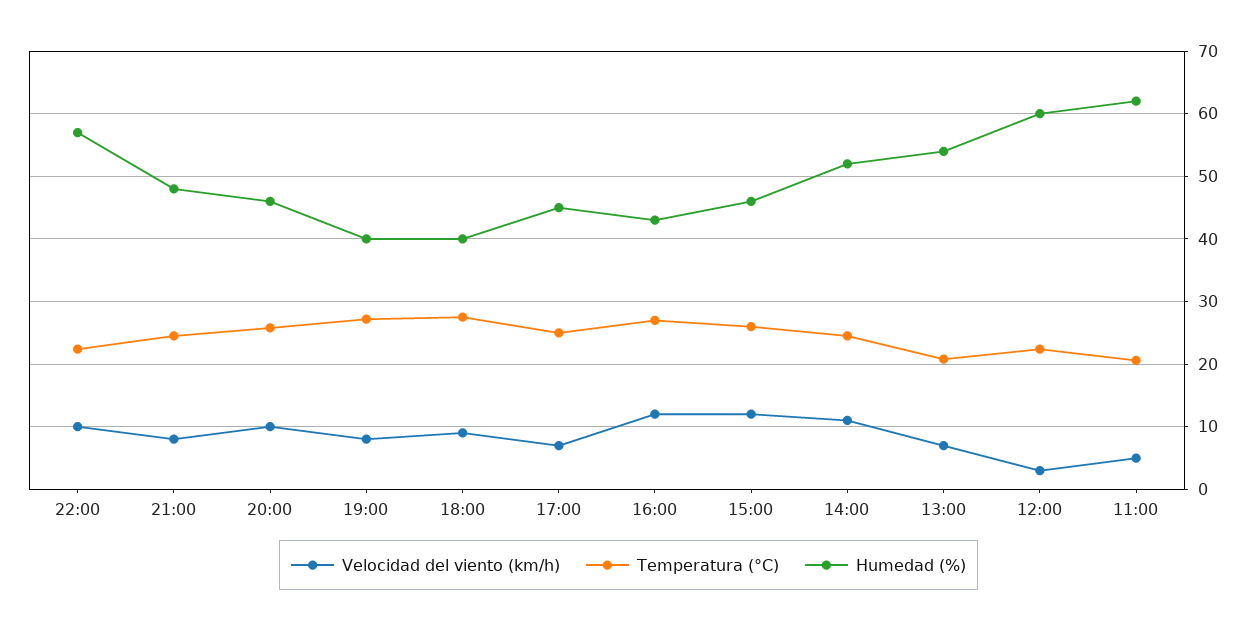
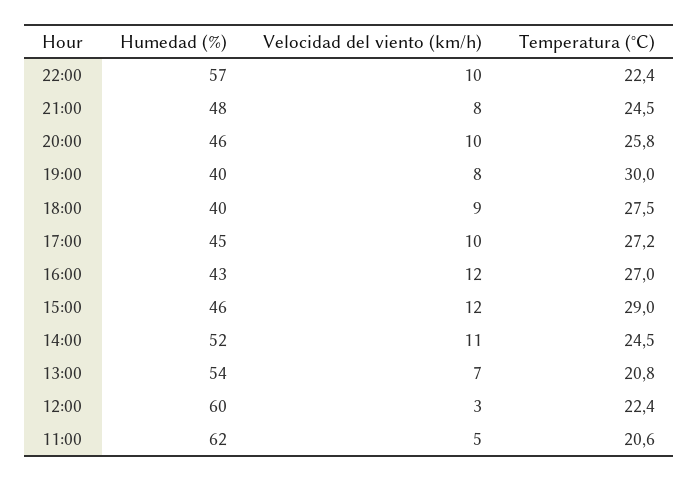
  {
    "Velocidad del viento (km/h)": {
      "22:00": 10,
      "21:00": 8,
      "20:00": 10,
      "19:00": 8,
      "18:00": 9,
-     "17:00": 7,
+     "17:00": 10,
      "16:00": 12,
      "15:00": 12,
      "14:00": 11,
      "13:00": 7,
      "12:00": 3,
      "11:00": 5
    },
    "Temperatura (°C)": {
      "22:00": 22.4,
      "21:00": 24.5,
      "20:00": 25.8,
-     "19:00": 27,
+     "19:00": 30,
      "18:00": 27.5,
-     "17:00": 25,
+     "17:00": 27.2,
      "16:00": 27,
-     "15:00": 26,
+     "15:00": 29,
      "14:00": 24.5,
      "13:00": 20.8,
      "12:00": 22.4,
      "11:00": 20.6
    },
    "Humedad (%)": {
      "22:00": 57,
      "21:00": 48,
      "20:00": 46,
      "19:00": 40,
      "18:00": 40,
      "17:00": 45,
      "16:00": 43,
      "15:00": 46,
      "14:00": 52,
      "13:00": 54,
      "12:00": 60,
      "11:00": 62
    }
  }

